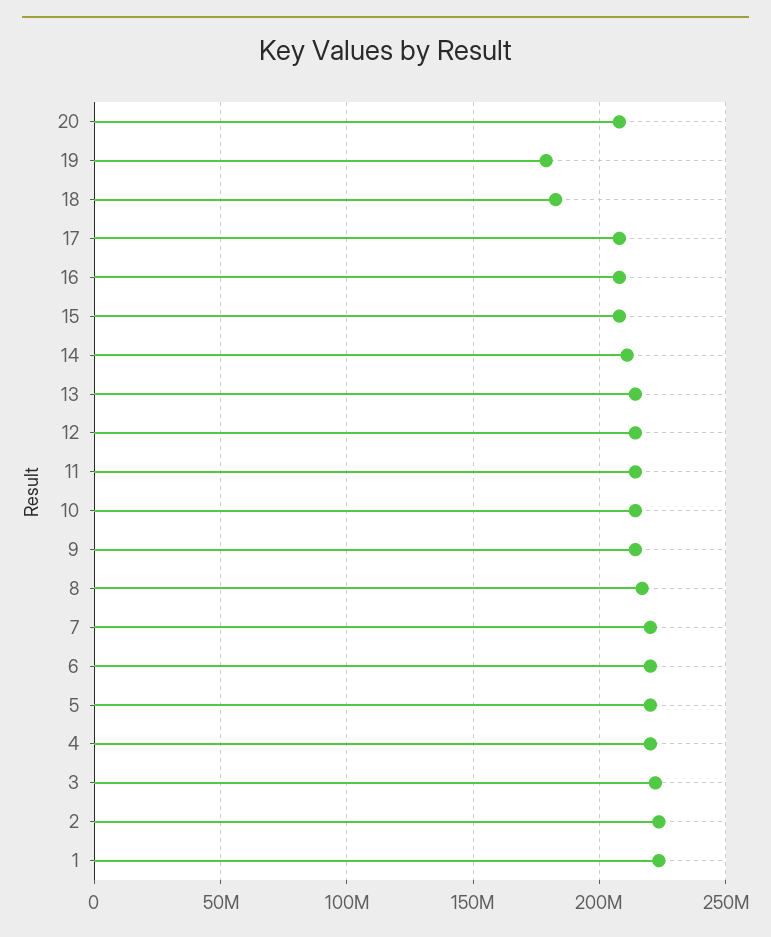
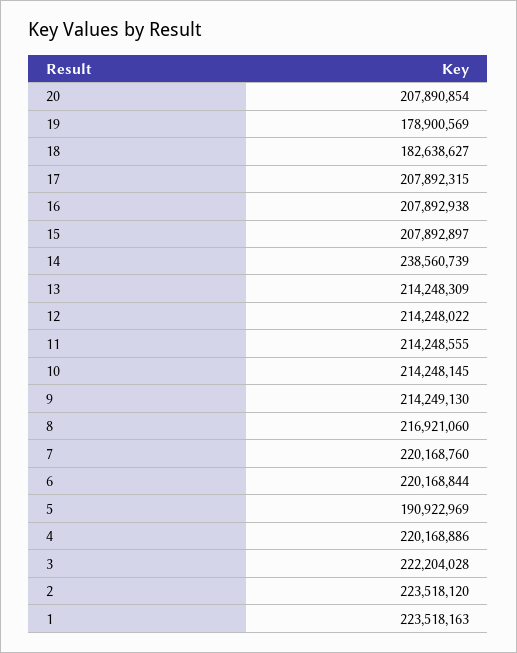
  {
    "20": 207890854,
    "19": 178900569,
    "18": 182638627,
    "17": 207892315,
    "16": 207892938,
    "15": 207892897,
-   "14": 210000000,
+   "14": 238560739,
    "13": 214248309,
    "12": 214248022,
    "11": 214248555,
    "10": 214248145,
    "9": 214249130,
    "8": 216921060,
    "7": 220168760,
    "6": 220168844,
-   "5": 220000000,
+   "5": 190922969,
    "4": 220168886,
    "3": 222204028,
    "2": 223518120,
    "1": 223518163
  }

